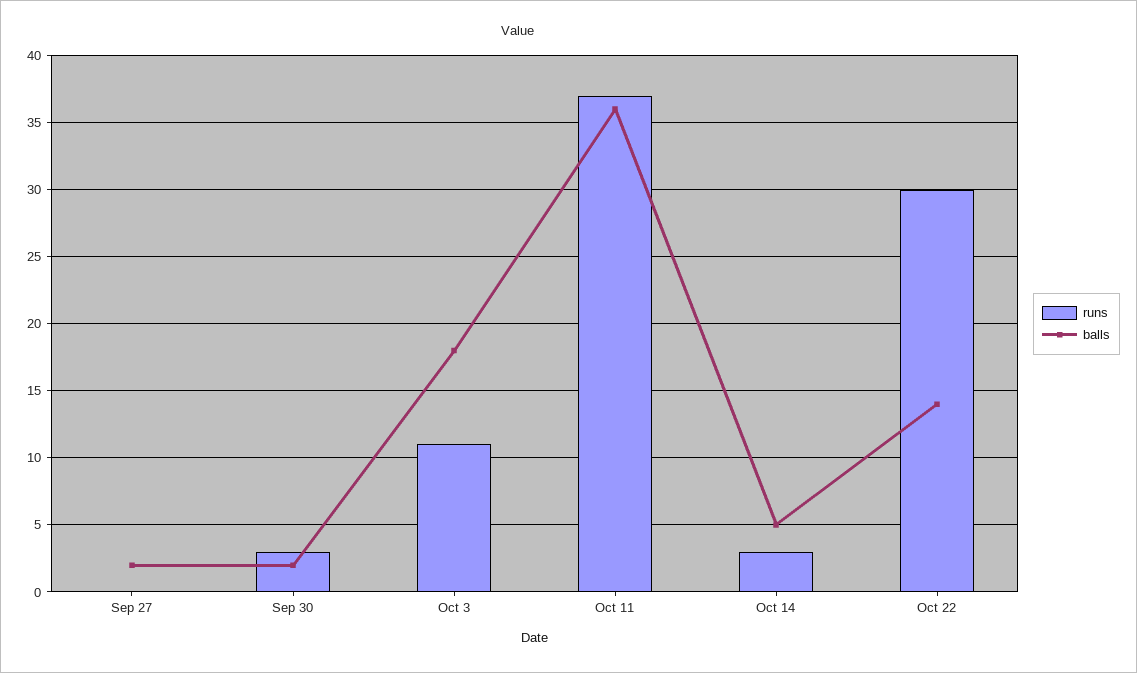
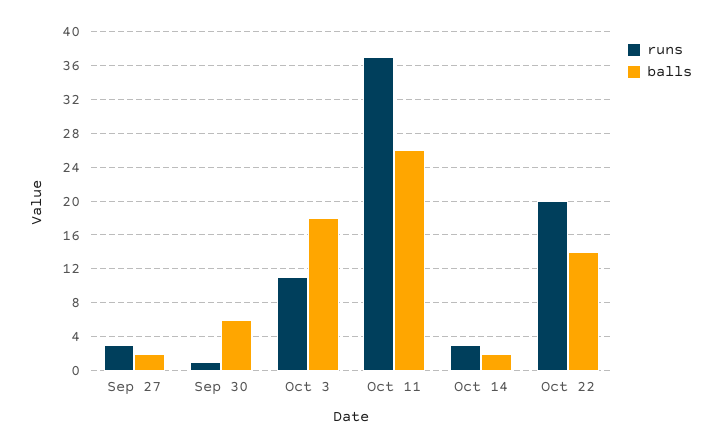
  {
    "runs": {
-     "Sep 27": 0,
+     "Sep 27": 3,
-     "Sep 30": 3,
+     "Sep 30": 1,
      "Oct 3": 11,
      "Oct 11": 37,
      "Oct 14": 3,
-     "Oct 22": 30
+     "Oct 22": 20
    },
    "balls": {
      "Sep 27": 2,
-     "Sep 30": 2,
+     "Sep 30": 6,
      "Oct 3": 18,
-     "Oct 11": 36,
+     "Oct 11": 26,
-     "Oct 14": 5,
+     "Oct 14": 2,
      "Oct 22": 14
    }
  }

